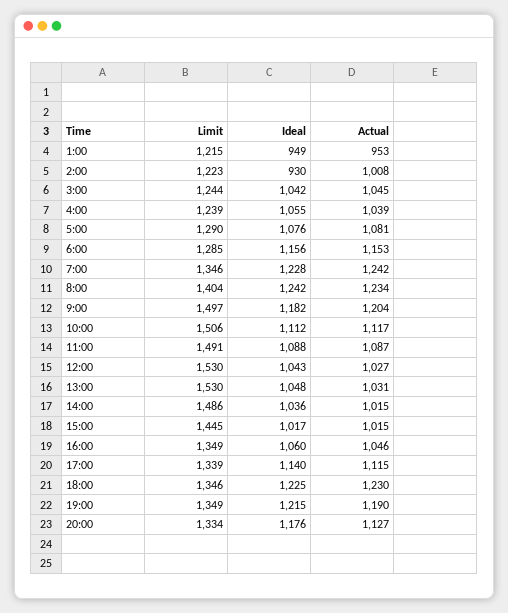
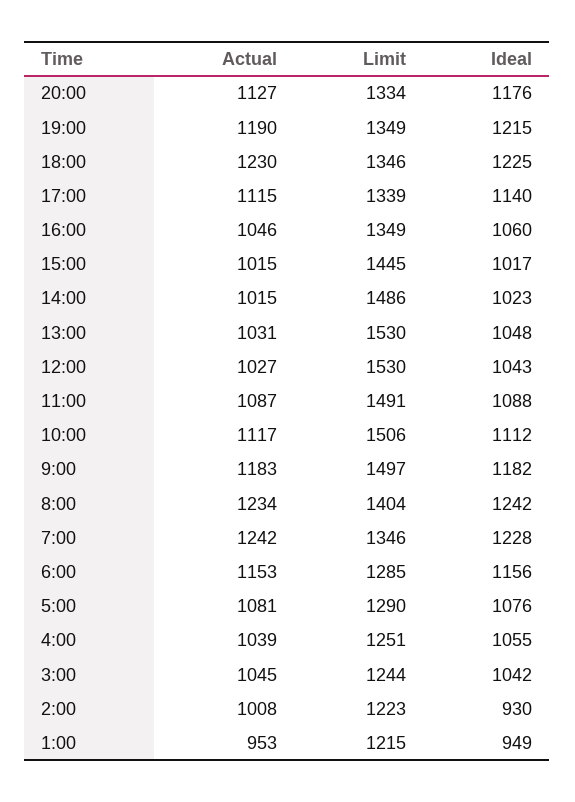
  {
    "Limit": {
      "1:00": 1215,
      "2:00": 1223,
      "3:00": 1244,
-     "4:00": 1239,
+     "4:00": 1251,
      "5:00": 1290,
      "6:00": 1285,
      "7:00": 1346,
      "8:00": 1404,
      "9:00": 1497,
      "10:00": 1506,
      "11:00": 1491,
      "12:00": 1530,
      "13:00": 1530,
      "14:00": 1486,
      "15:00": 1445,
      "16:00": 1349,
      "17:00": 1339,
      "18:00": 1346,
      "19:00": 1349,
      "20:00": 1334
    },
    "Ideal": {
      "1:00": 949,
      "2:00": 930,
      "3:00": 1042,
      "4:00": 1055,
      "5:00": 1076,
      "6:00": 1156,
      "7:00": 1228,
      "8:00": 1242,
      "9:00": 1182,
      "10:00": 1112,
      "11:00": 1088,
      "12:00": 1043,
      "13:00": 1048,
-     "14:00": 1036,
+     "14:00": 1023,
      "15:00": 1017,
      "16:00": 1060,
      "17:00": 1140,
      "18:00": 1225,
      "19:00": 1215,
      "20:00": 1176
    },
    "Actual": {
      "1:00": 953,
      "2:00": 1008,
      "3:00": 1045,
      "4:00": 1039,
      "5:00": 1081,
      "6:00": 1153,
      "7:00": 1242,
      "8:00": 1234,
-     "9:00": 1204,
+     "9:00": 1183,
      "10:00": 1117,
      "11:00": 1087,
      "12:00": 1027,
      "13:00": 1031,
      "14:00": 1015,
      "15:00": 1015,
      "16:00": 1046,
      "17:00": 1115,
      "18:00": 1230,
      "19:00": 1190,
      "20:00": 1127
    }
  }

